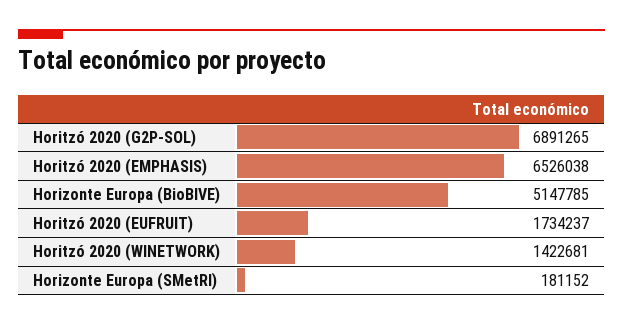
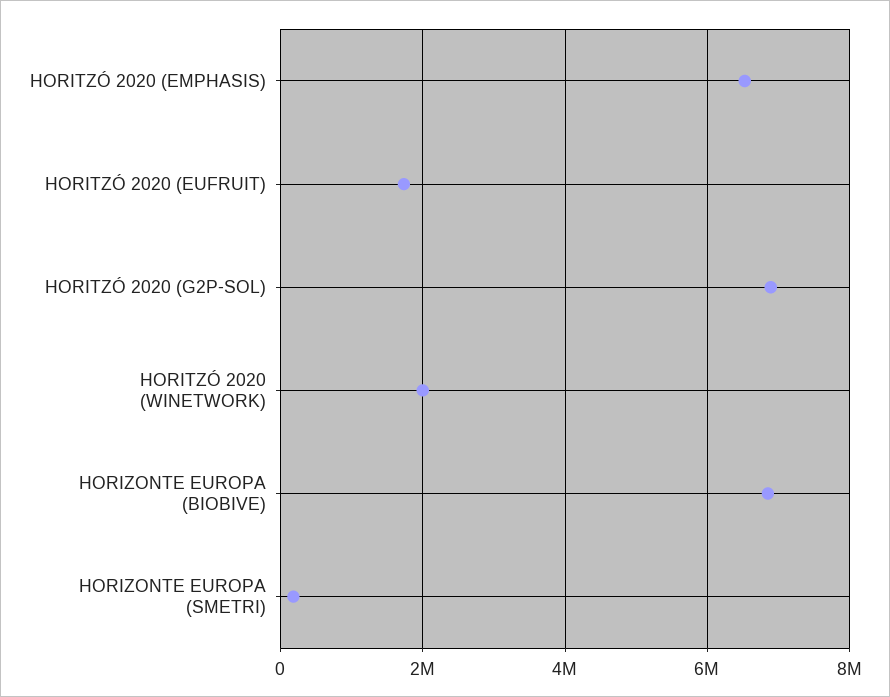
  {
    "Horitzó 2020 (G2P-SOL)": 6891265,
    "Horitzó 2020 (EMPHASIS)": 6526038,
-   "Horizonte Europa (BioBIVE)": 5147785,
+   "Horizonte Europa (BioBIVE)": 6800000,
    "Horitzó 2020 (EUFRUIT)": 1734237,
-   "Horitzó 2020 (WINETWORK)": 1422681,
+   "Horitzó 2020 (WINETWORK)": 2000000,
    "Horizonte Europa (SMetRI)": 181152
  }

